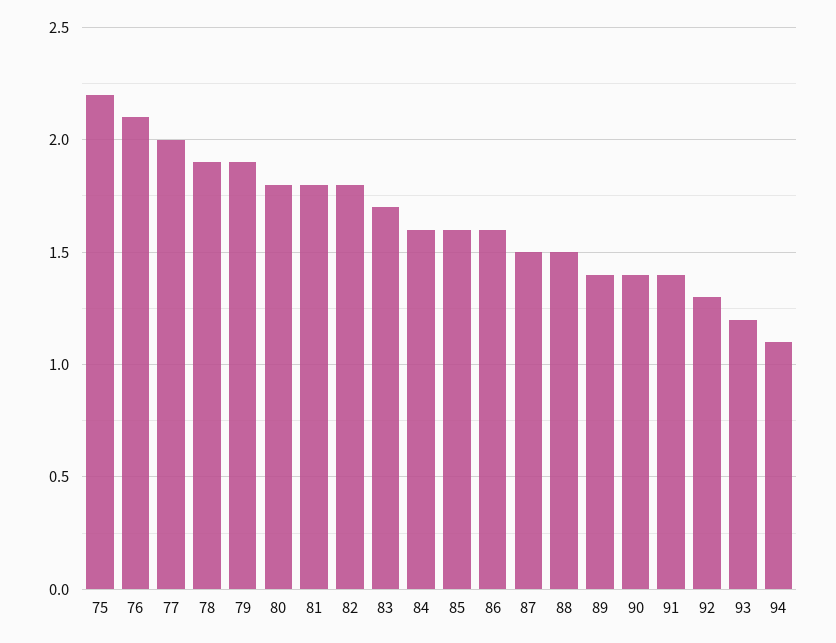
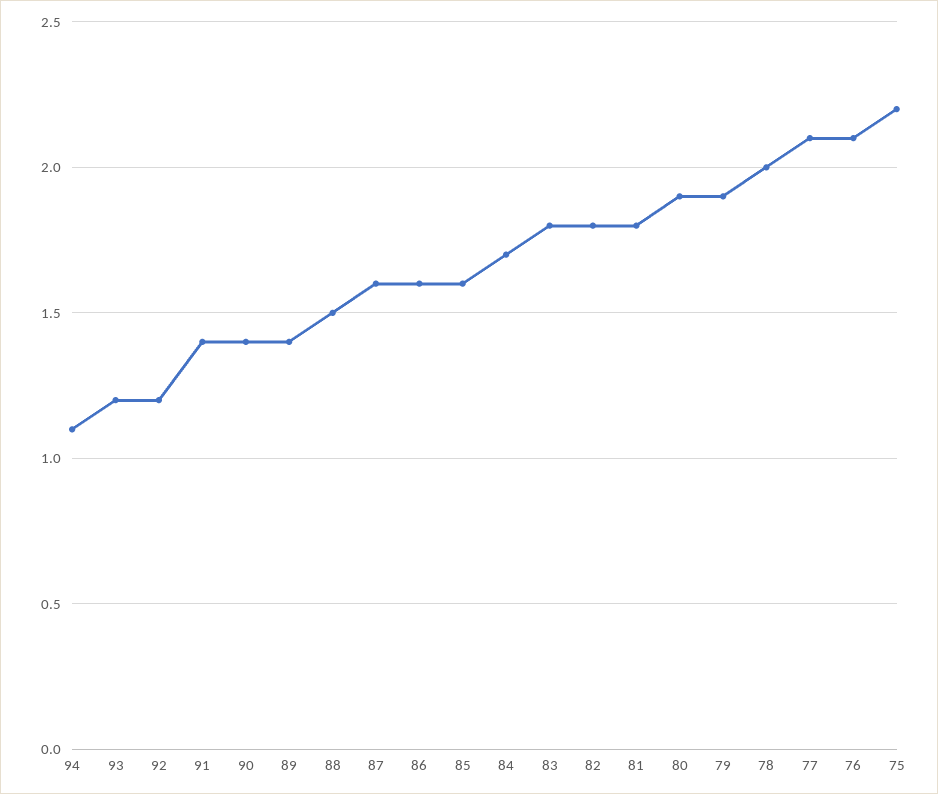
  {
    "75": 2.2,
    "76": 2.1,
-   "77": 2,
+   "77": 2.1,
-   "78": 1.9,
+   "78": 2,
    "79": 1.9,
-   "80": 1.8,
+   "80": 1.9,
    "81": 1.8,
    "82": 1.8,
-   "83": 1.7,
+   "83": 1.8,
-   "84": 1.6,
+   "84": 1.7,
    "85": 1.6,
    "86": 1.6,
-   "87": 1.5,
+   "87": 1.6,
    "88": 1.5,
    "89": 1.4,
    "90": 1.4,
    "91": 1.4,
-   "92": 1.3,
+   "92": 1.2,
    "93": 1.2,
    "94": 1.1
  }

